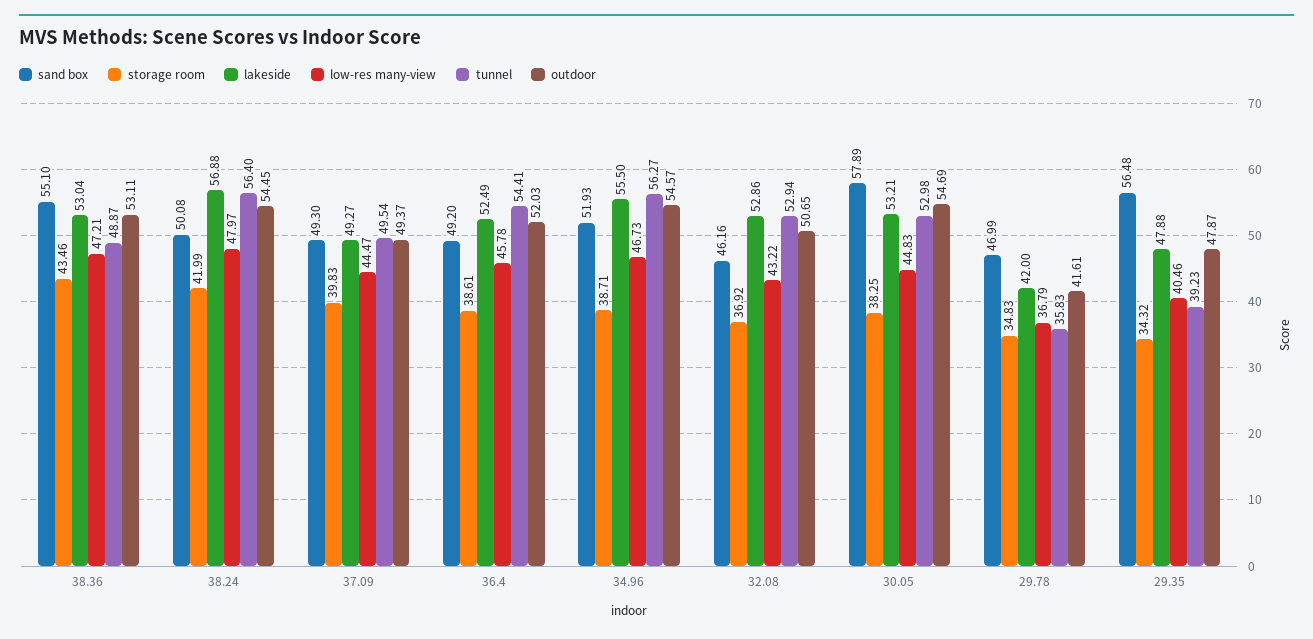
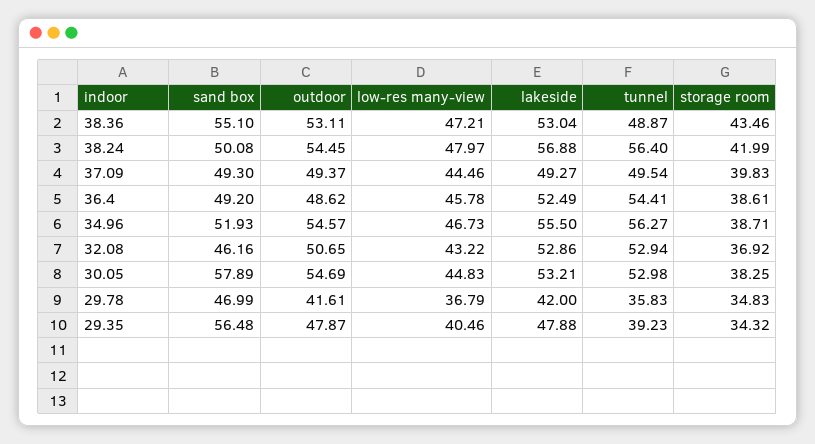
  {
    "sand box": {
      "38.36": 55.1,
      "38.24": 50.08,
      "37.09": 49.3,
      "36.4": 49.2,
      "34.96": 51.93,
      "32.08": 46.16,
      "30.05": 57.89,
      "29.78": 46.99,
      "29.35": 56.48
    },
    "storage room": {
      "38.36": 43.46,
      "38.24": 41.99,
      "37.09": 39.83,
      "36.4": 38.61,
      "34.96": 38.71,
      "32.08": 36.92,
      "30.05": 38.25,
      "29.78": 34.83,
      "29.35": 34.32
    },
    "lakeside": {
      "38.36": 53.04,
      "38.24": 56.88,
      "37.09": 49.27,
      "36.4": 52.49,
      "34.96": 55.5,
      "32.08": 52.86,
      "30.05": 53.21,
      "29.78": 42,
      "29.35": 47.88
    },
    "low-res many-view": {
      "38.36": 47.21,
      "38.24": 47.97,
-     "37.09": 44.47,
+     "37.09": 44.46,
      "36.4": 45.78,
      "34.96": 46.73,
      "32.08": 43.22,
      "30.05": 44.83,
      "29.78": 36.79,
      "29.35": 40.46
    },
    "tunnel": {
      "38.36": 48.87,
      "38.24": 56.4,
      "37.09": 49.54,
      "36.4": 54.41,
      "34.96": 56.27,
      "32.08": 52.94,
      "30.05": 52.98,
      "29.78": 35.83,
      "29.35": 39.23
    },
    "outdoor": {
      "38.36": 53.11,
      "38.24": 54.45,
      "37.09": 49.37,
-     "36.4": 52.03,
+     "36.4": 48.62,
      "34.96": 54.57,
      "32.08": 50.65,
      "30.05": 54.69,
      "29.78": 41.61,
      "29.35": 47.87
    }
  }

